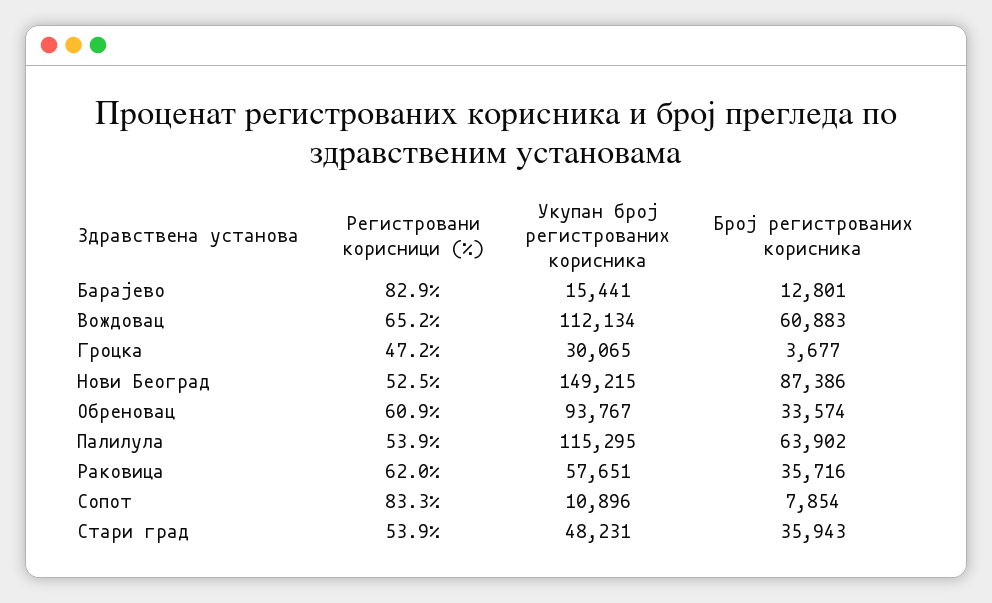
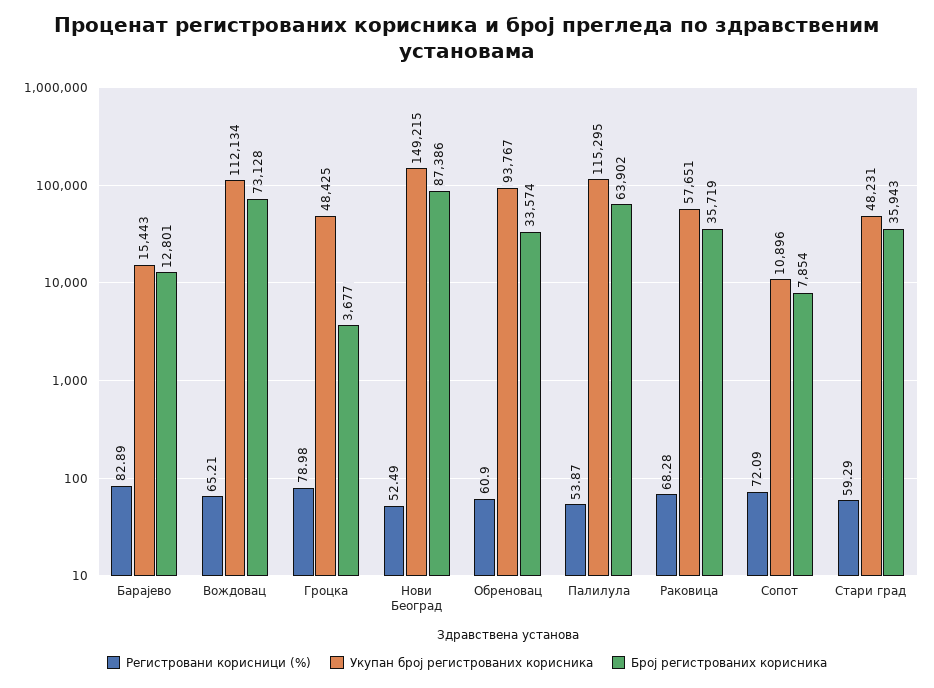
  {
    "Регистровани корисници (%)": {
      "Барајево": 82.89,
      "Вождовац": 65.21,
-     "Гроцка": 47.2,
+     "Гроцка": 78.98,
      "Нови Београд": 52.49,
      "Обреновац": 60.9,
      "Палилула": 53.87,
-     "Раковица": 62,
+     "Раковица": 68.28,
-     "Сопот": 83.3,
+     "Сопот": 72.09,
-     "Стари град": 53.9
+     "Стари град": 59.29
    },
    "Укупан број регистрованих корисника": {
-     "Барајево": 15441,
+     "Барајево": 15443,
      "Вождовац": 112134,
-     "Гроцка": 30065,
+     "Гроцка": 48425,
      "Нови Београд": 149215,
      "Обреновац": 93767,
      "Палилула": 115295,
      "Раковица": 57651,
      "Сопот": 10896,
      "Стари град": 48231
    },
    "Број регистрованих корисника": {
      "Барајево": 12801,
-     "Вождовац": 60883,
+     "Вождовац": 73128,
      "Гроцка": 3677,
      "Нови Београд": 87386,
      "Обреновац": 33574,
      "Палилула": 63902,
-     "Раковица": 35716,
+     "Раковица": 35719,
      "Сопот": 7854,
      "Стари град": 35943
    }
  }

